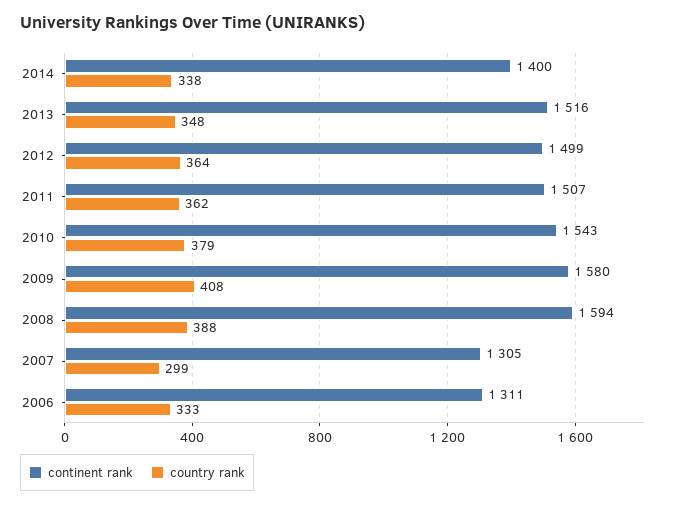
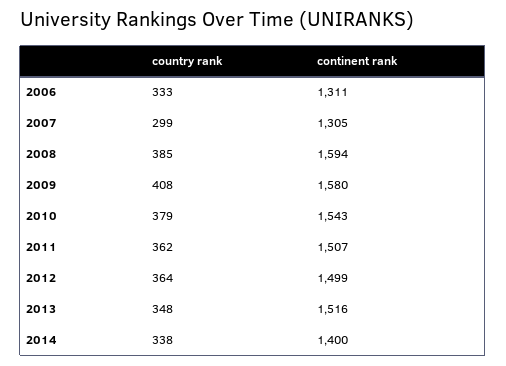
  {
    "continent rank": {
      "2014": 1400,
      "2013": 1516,
      "2012": 1499,
      "2011": 1507,
      "2010": 1543,
      "2009": 1580,
      "2008": 1594,
      "2007": 1305,
      "2006": 1311
    },
    "country rank": {
      "2014": 338,
      "2013": 348,
      "2012": 364,
      "2011": 362,
      "2010": 379,
      "2009": 408,
-     "2008": 388,
+     "2008": 385,
      "2007": 299,
      "2006": 333
    }
  }

